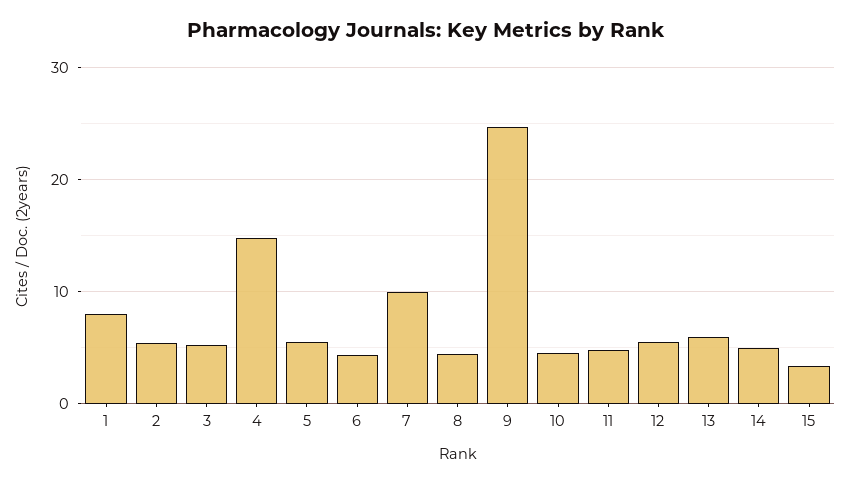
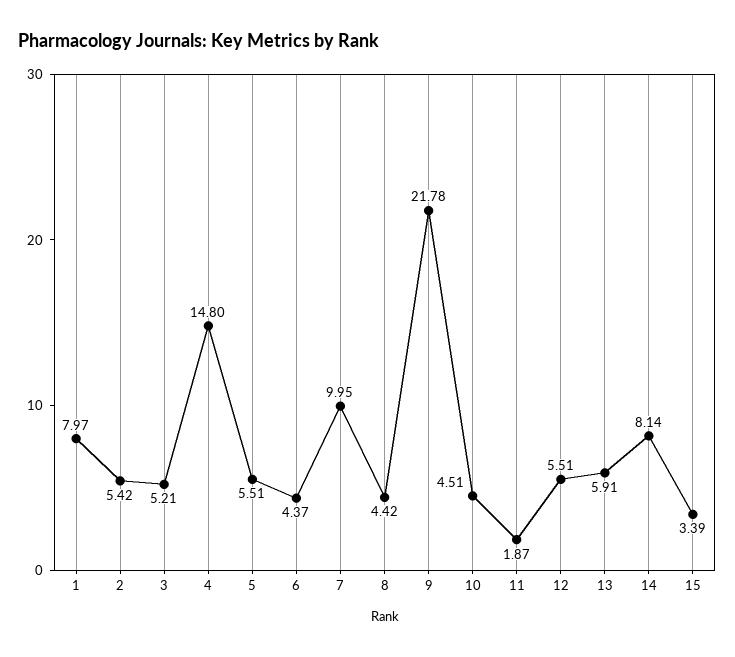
  {
    "1": 7.97,
    "2": 5.42,
    "3": 5.21,
    "4": 14.8,
    "5": 5.51,
    "6": 4.37,
    "7": 9.95,
    "8": 4.42,
-   "9": 25,
+   "9": 21.78,
    "10": 4.51,
-   "11": 5,
+   "11": 1.87,
    "12": 5.51,
    "13": 5.91,
-   "14": 5,
+   "14": 8.14,
    "15": 3.39
  }

